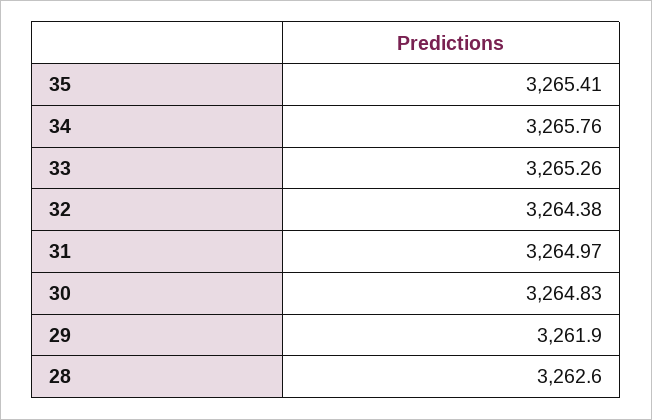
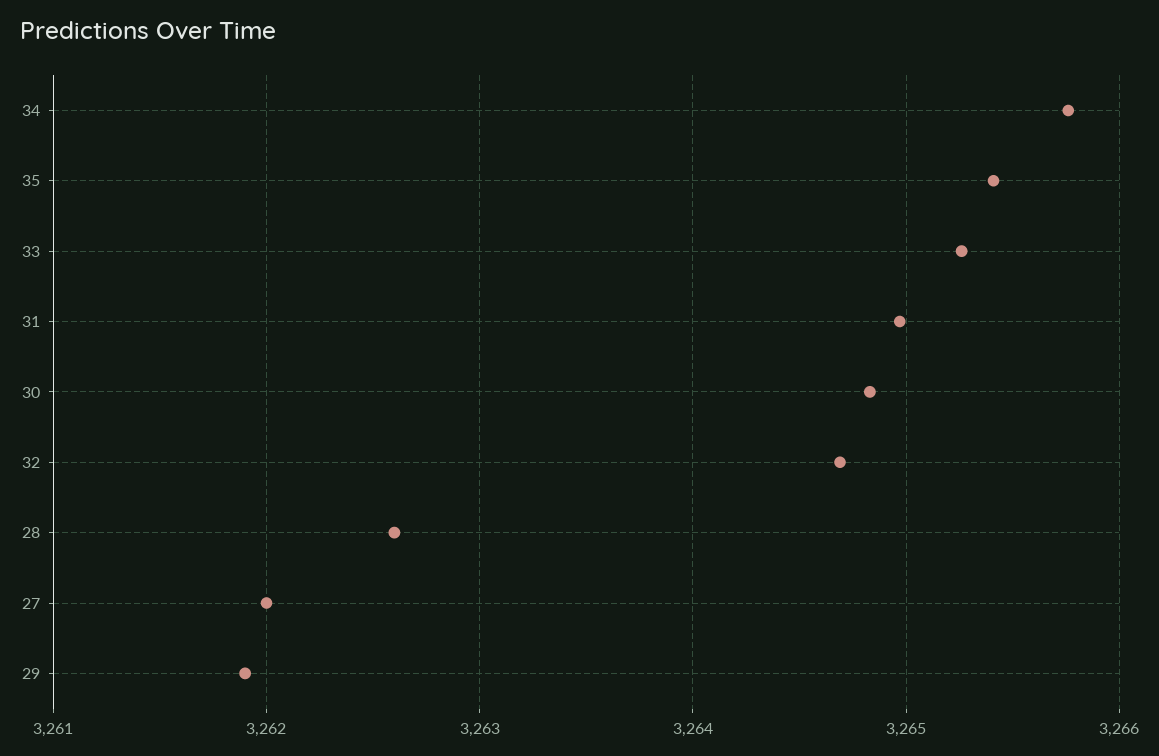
  {
    "35": 3265.41,
    "34": 3265.76,
    "33": 3265.26,
-   "32": 3264.38,
+   "32": 3264.7,
    "31": 3264.97,
    "30": 3264.83,
    "29": 3261.9,
-   "28": 3262.6
+   "28": 3262.6,
+   "27": 3262
  }

